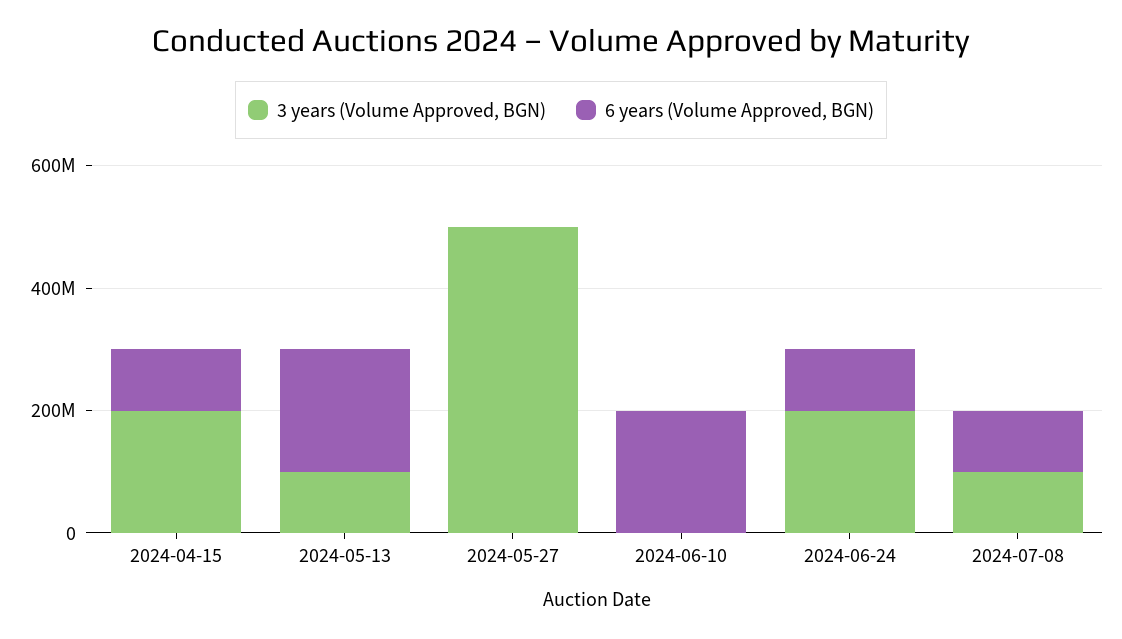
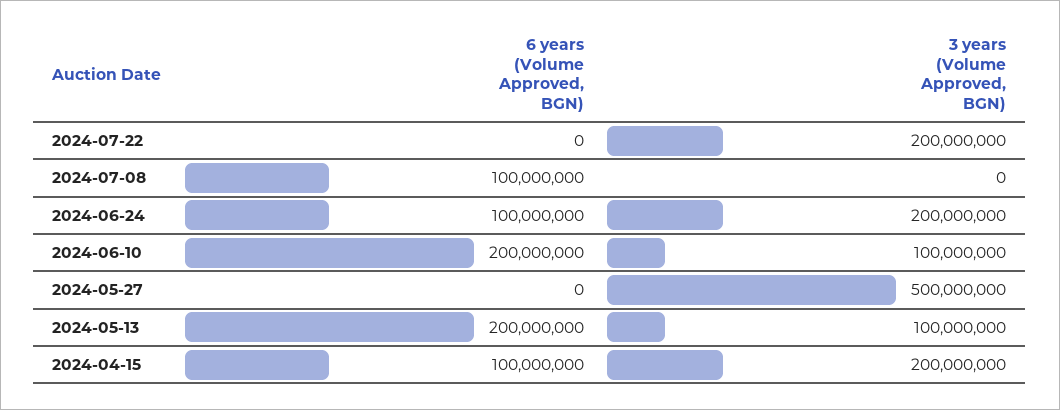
  {
    "3 years (Volume Approved, BGN)": {
      "2024-04-15": 200000000,
      "2024-05-13": 100000000,
      "2024-05-27": 500000000,
-     "2024-06-10": 0,
+     "2024-06-10": 100000000,
      "2024-06-24": 200000000,
-     "2024-07-08": 100000000
+     "2024-07-08": 0,
+     "2024-07-22": 200000000
    },
    "6 years (Volume Approved, BGN)": {
      "2024-04-15": 100000000,
      "2024-05-13": 200000000,
      "2024-05-27": 0,
      "2024-06-10": 200000000,
      "2024-06-24": 100000000,
-     "2024-07-08": 100000000
+     "2024-07-08": 100000000,
+     "2024-07-22": 0
    }
  }

